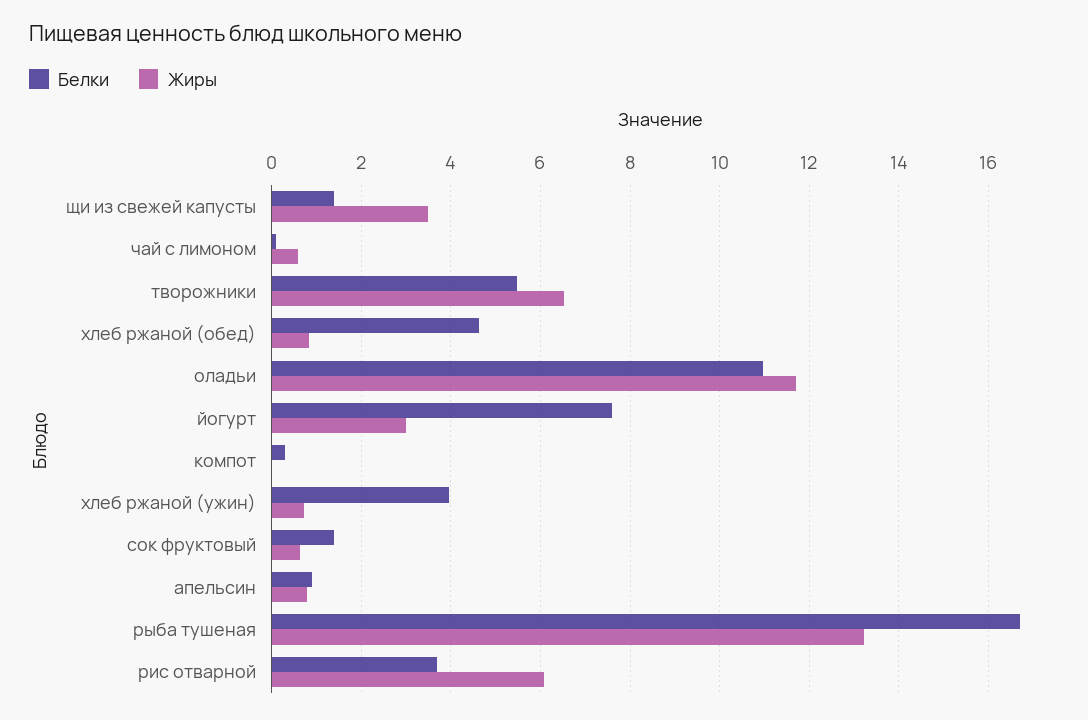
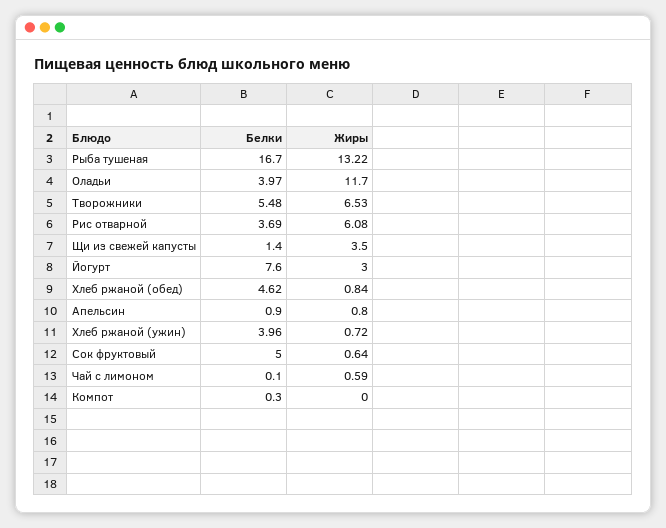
  {
    "Белки": {
      "щи из свежей капусты": 1.4,
      "чай с лимоном": 0.1,
      "творожники": 5.48,
      "хлеб ржаной (обед)": 4.62,
-     "оладьи": 11,
+     "оладьи": 3.97,
      "йогурт": 7.6,
      "компот": 0.3,
      "хлеб ржаной (ужин)": 3.96,
-     "сок фруктовый": 1.4,
+     "сок фруктовый": 5,
      "апельсин": 0.9,
      "рыба тушеная": 16.7,
      "рис отварной": 3.69
    },
    "Жиры": {
      "щи из свежей капусты": 3.5,
      "чай с лимоном": 0.59,
      "творожники": 6.53,
      "хлеб ржаной (обед)": 0.84,
      "оладьи": 11.7,
      "йогурт": 3,
      "компот": 0,
      "хлеб ржаной (ужин)": 0.72,
      "сок фруктовый": 0.64,
      "апельсин": 0.8,
      "рыба тушеная": 13.22,
      "рис отварной": 6.08
    }
  }

